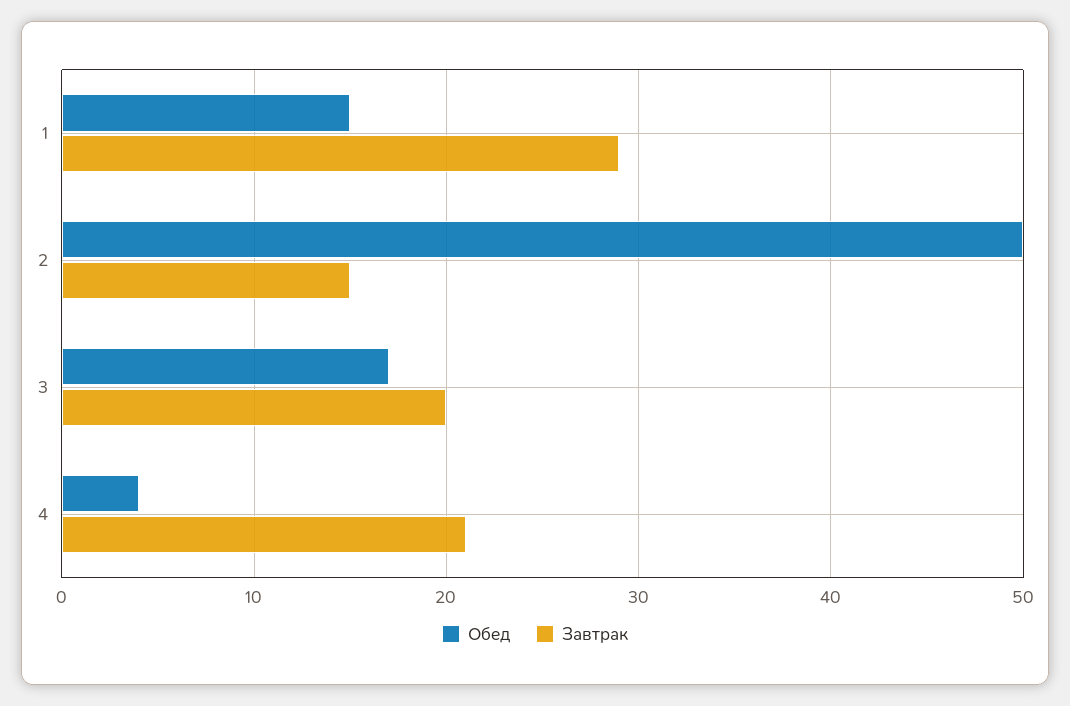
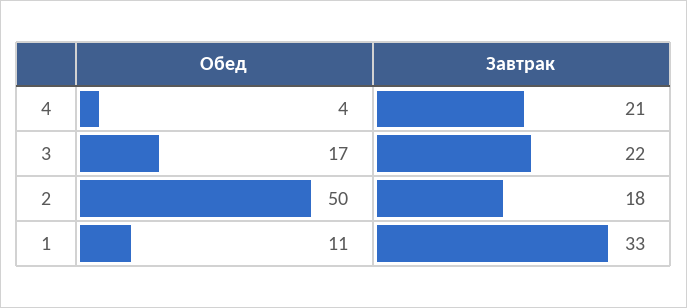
  {
    "Обед": {
-     "1": 15,
+     "1": 11,
      "2": 50,
      "3": 17,
      "4": 4
    },
    "Завтрак": {
-     "1": 29,
+     "1": 33,
-     "2": 15,
+     "2": 18,
-     "3": 20,
+     "3": 22,
      "4": 21
    }
  }

